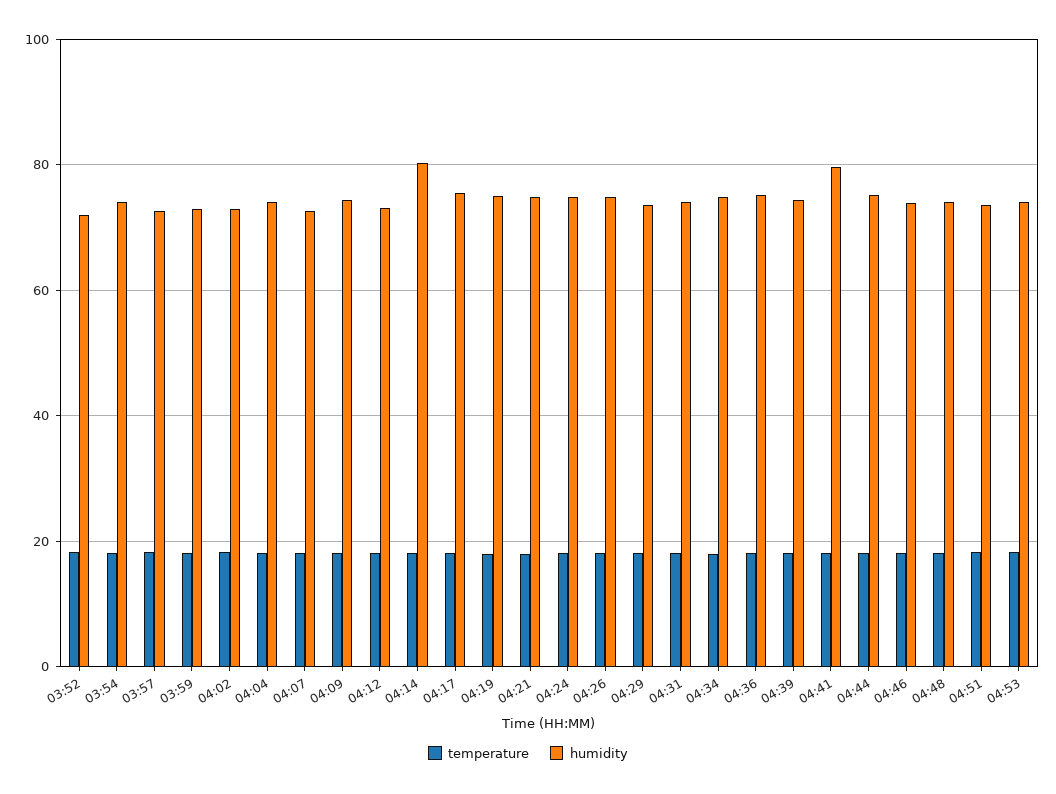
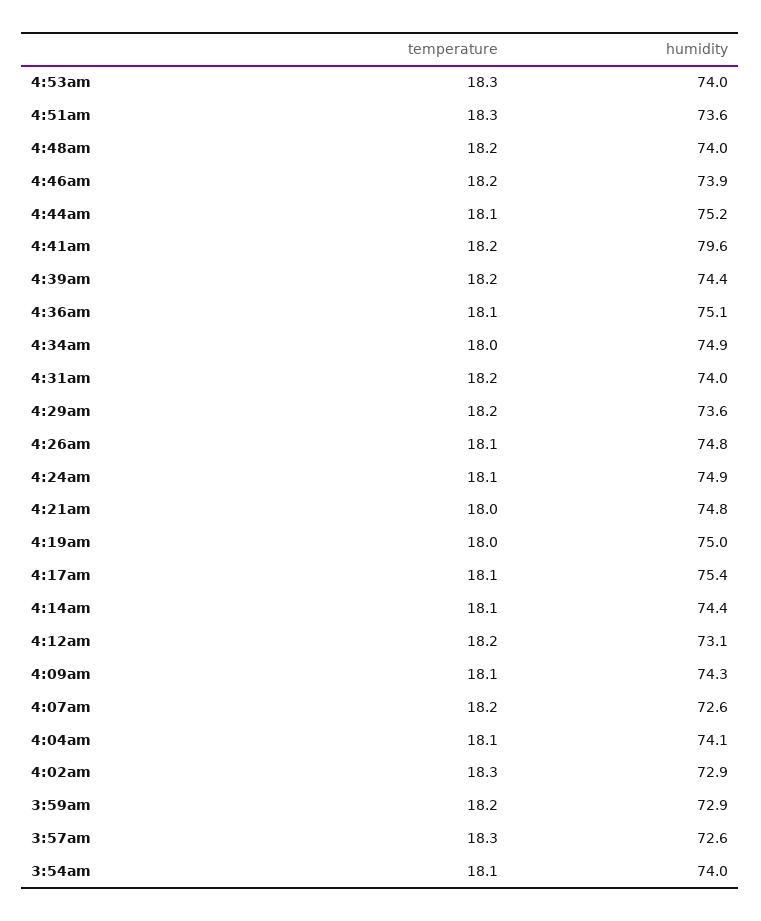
  {
    "temperature": {
-     "03:52": 18,
      "03:54": 18.1,
      "03:57": 18.3,
      "03:59": 18.2,
      "04:02": 18.3,
      "04:04": 18.1,
      "04:07": 18.2,
      "04:09": 18.1,
      "04:12": 18.2,
      "04:14": 18.1,
      "04:17": 18.1,
      "04:19": 18,
      "04:21": 18,
      "04:24": 18.1,
      "04:26": 18.1,
      "04:29": 18.2,
      "04:31": 18.2,
      "04:34": 18,
      "04:36": 18.1,
      "04:39": 18.2,
      "04:41": 18.2,
      "04:44": 18.1,
      "04:46": 18.2,
      "04:48": 18.2,
      "04:51": 18.3,
      "04:53": 18.3
    },
    "humidity": {
-     "03:52": 72,
      "03:54": 74,
      "03:57": 72.6,
      "03:59": 72.9,
      "04:02": 72.9,
      "04:04": 74.1,
      "04:07": 72.6,
      "04:09": 74.3,
      "04:12": 73.1,
-     "04:14": 80,
+     "04:14": 74.4,
      "04:17": 75.4,
      "04:19": 75,
      "04:21": 74.8,
      "04:24": 74.9,
      "04:26": 74.8,
      "04:29": 73.6,
      "04:31": 74,
      "04:34": 74.9,
      "04:36": 75.1,
      "04:39": 74.4,
      "04:41": 79.6,
      "04:44": 75.2,
      "04:46": 73.9,
      "04:48": 74,
      "04:51": 73.6,
      "04:53": 74
    }
  }

